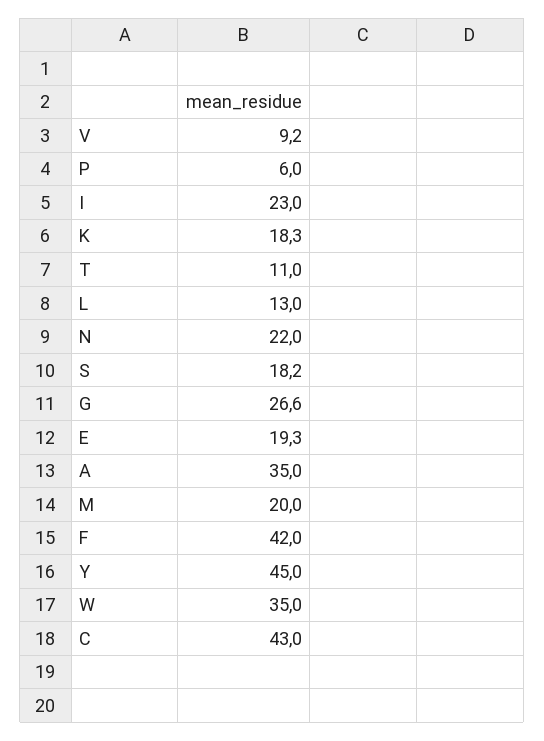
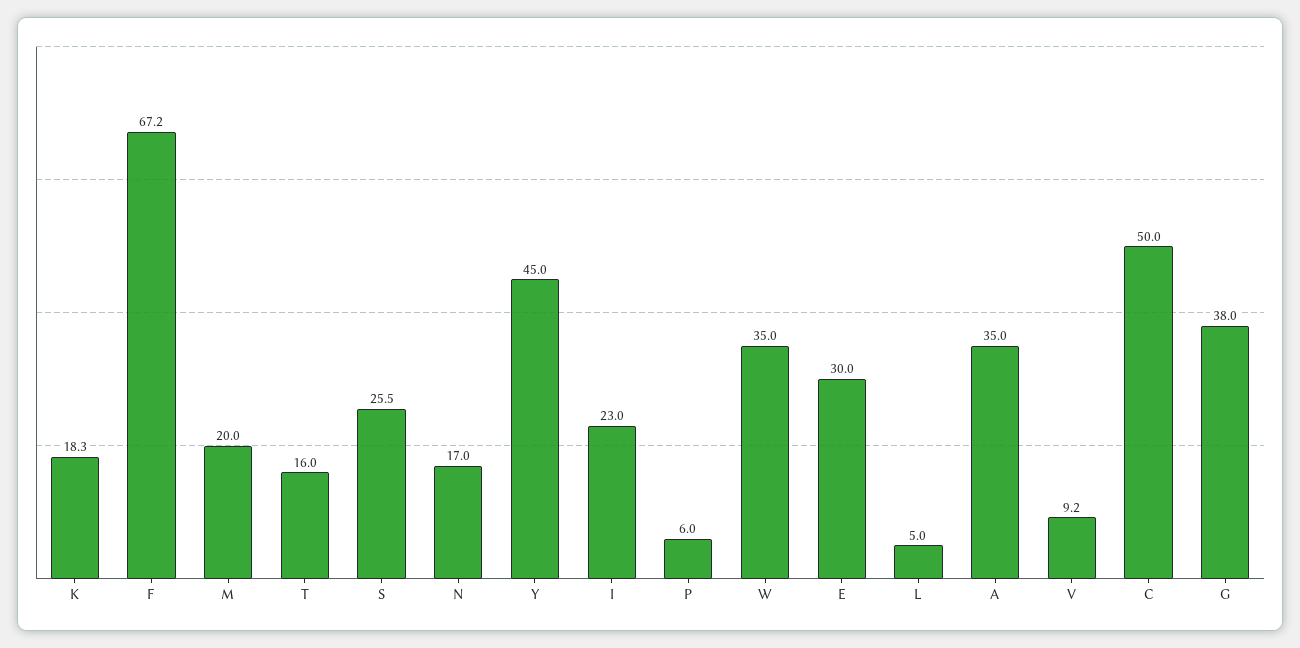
  {
    "V": 9.2,
    "P": 6,
    "I": 23,
    "K": 18.3,
-   "T": 11,
+   "T": 16,
-   "L": 13,
+   "L": 5,
-   "N": 22,
+   "N": 17,
-   "S": 18.2,
+   "S": 25.5,
-   "G": 26.6,
+   "G": 38,
-   "E": 19.3,
+   "E": 30,
    "A": 35,
    "M": 20,
-   "F": 42,
+   "F": 67.2,
    "Y": 45,
    "W": 35,
-   "C": 43
+   "C": 50
  }

